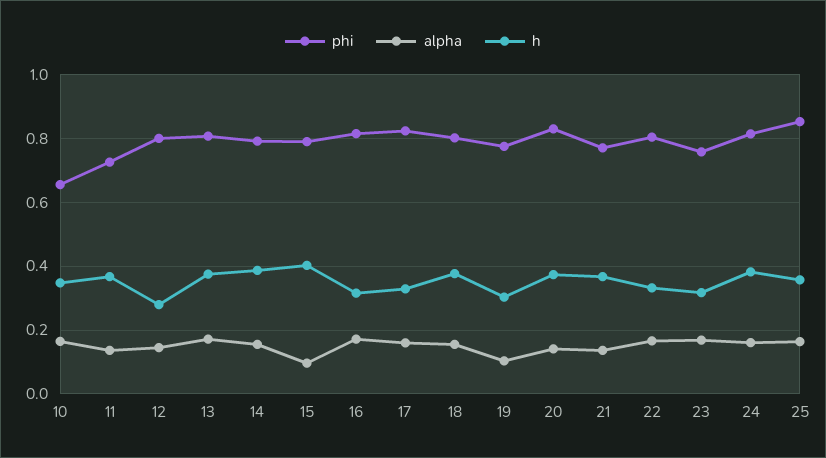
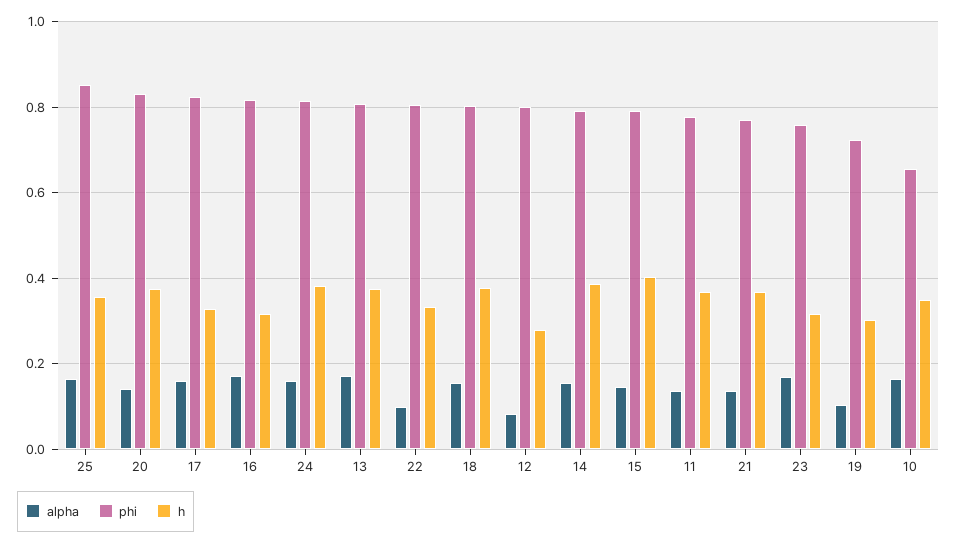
  {
    "phi": {
      "10": 0.66,
-     "11": 0.72,
+     "11": 0.78,
      "12": 0.8,
      "13": 0.8,
      "14": 0.8,
      "15": 0.78,
      "16": 0.82,
      "17": 0.82,
      "18": 0.8,
-     "19": 0.78,
+     "19": 0.72,
      "20": 0.82,
      "21": 0.78,
      "22": 0.8,
      "23": 0.76,
      "24": 0.82,
      "25": 0.86
    },
    "alpha": {
      "10": 0.16,
      "11": 0.14,
-     "12": 0.14,
+     "12": 0.08,
      "13": 0.18,
      "14": 0.16,
-     "15": 0.1,
+     "15": 0.14,
      "16": 0.18,
      "17": 0.16,
      "18": 0.16,
      "19": 0.1,
      "20": 0.14,
      "21": 0.14,
-     "22": 0.16,
+     "22": 0.1,
      "23": 0.16,
      "24": 0.16,
      "25": 0.16
    },
    "h": {
      "10": 0.34,
      "11": 0.36,
      "12": 0.28,
      "13": 0.38,
      "14": 0.38,
      "15": 0.4,
      "16": 0.32,
      "17": 0.32,
      "18": 0.38,
      "19": 0.3,
      "20": 0.38,
      "21": 0.36,
      "22": 0.34,
      "23": 0.32,
      "24": 0.38,
      "25": 0.36
    }
  }

